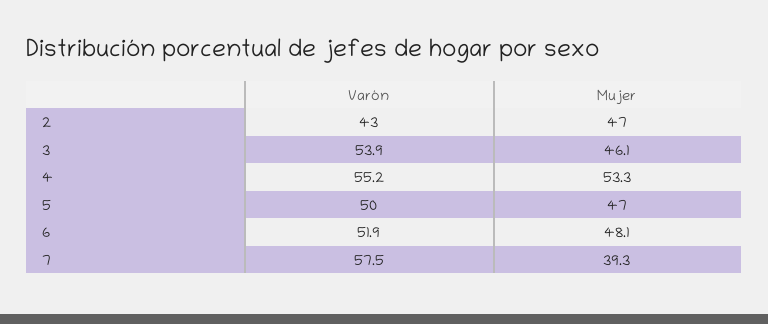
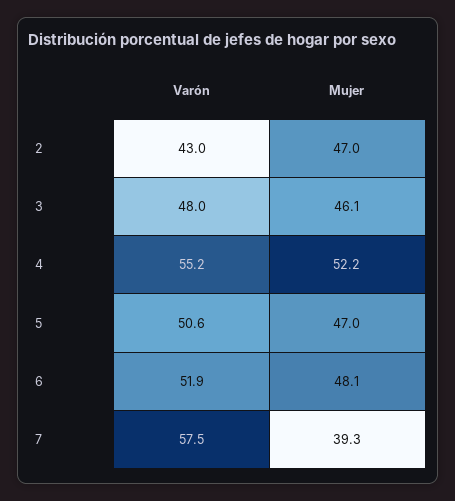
  {
    "Varón": {
      "2": 43,
-     "3": 53.9,
+     "3": 48,
      "4": 55.2,
-     "5": 50,
+     "5": 50.6,
      "6": 51.9,
      "7": 57.5
    },
    "Mujer": {
      "2": 47,
      "3": 46.1,
-     "4": 53.3,
+     "4": 52.2,
      "5": 47,
      "6": 48.1,
      "7": 39.3
    }
  }

